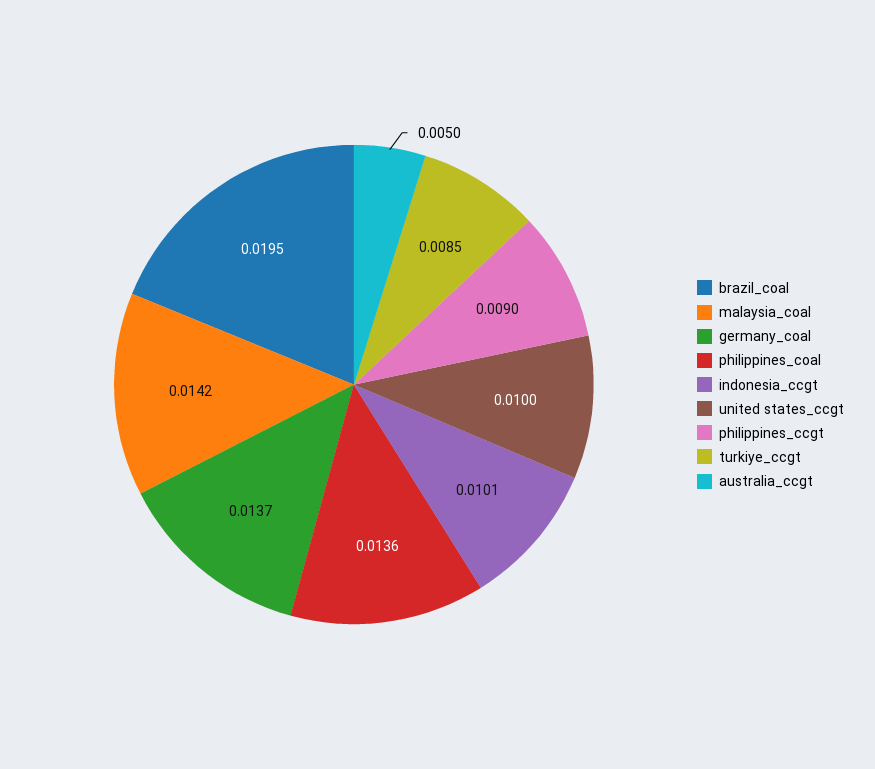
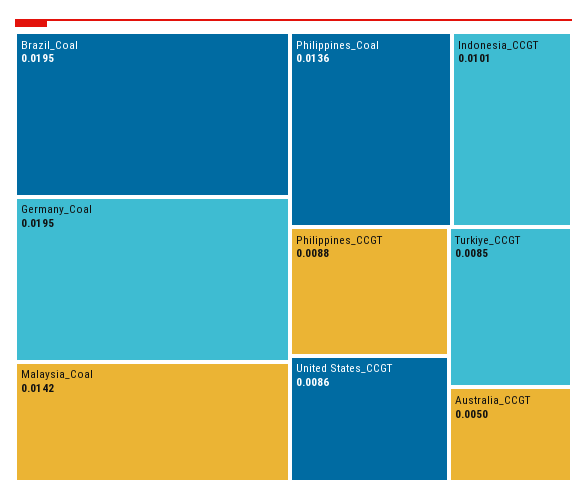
  {
    "brazil_coal": 0.0195,
    "malaysia_coal": 0.0142,
-   "germany_coal": 0.0137,
+   "germany_coal": 0.0195,
    "philippines_coal": 0.0136,
    "indonesia_ccgt": 0.0101,
-   "united states_ccgt": 0.01,
+   "united states_ccgt": 0.0086,
-   "philippines_ccgt": 0.009,
+   "philippines_ccgt": 0.0088,
    "turkiye_ccgt": 0.0085,
    "australia_ccgt": 0.005
  }

